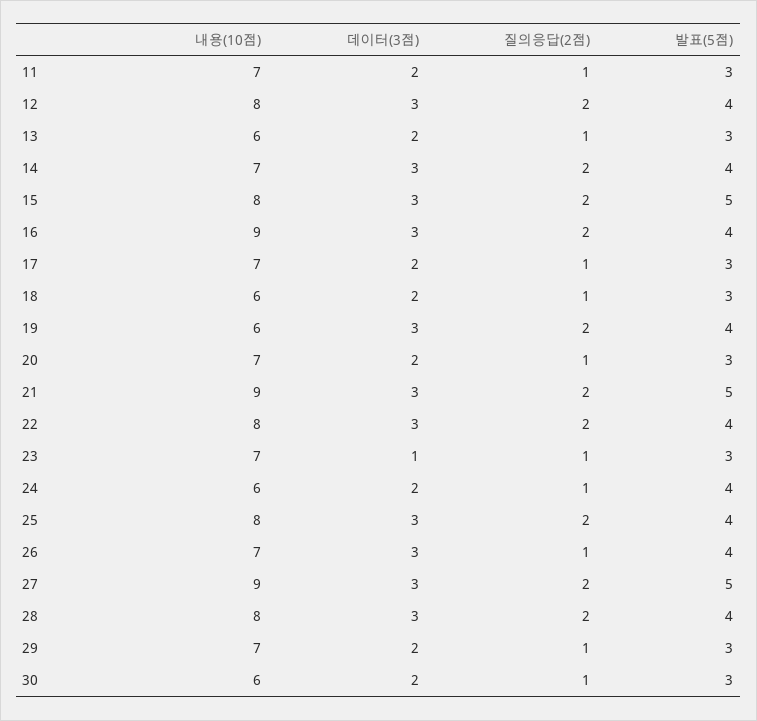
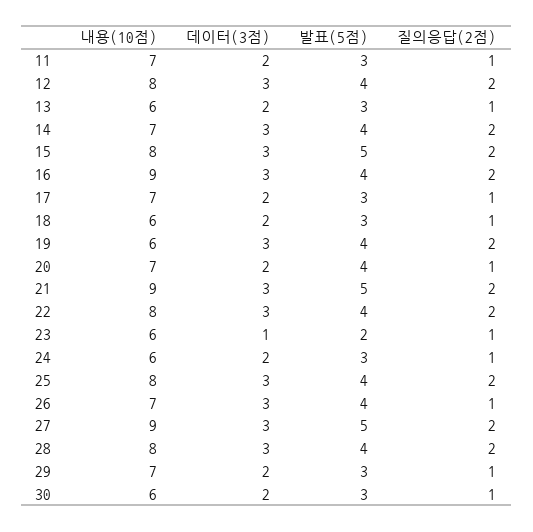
  {
    "내용(10점)": {
      "11": 7,
      "12": 8,
      "13": 6,
      "14": 7,
      "15": 8,
      "16": 9,
      "17": 7,
      "18": 6,
      "19": 6,
      "20": 7,
      "21": 9,
      "22": 8,
-     "23": 7,
+     "23": 6,
      "24": 6,
      "25": 8,
      "26": 7,
      "27": 9,
      "28": 8,
      "29": 7,
      "30": 6
    },
    "데이터(3점)": {
      "11": 2,
      "12": 3,
      "13": 2,
      "14": 3,
      "15": 3,
      "16": 3,
      "17": 2,
      "18": 2,
      "19": 3,
      "20": 2,
      "21": 3,
      "22": 3,
      "23": 1,
      "24": 2,
      "25": 3,
      "26": 3,
      "27": 3,
      "28": 3,
      "29": 2,
      "30": 2
    },
    "질의응답(2점)": {
      "11": 1,
      "12": 2,
      "13": 1,
      "14": 2,
      "15": 2,
      "16": 2,
      "17": 1,
      "18": 1,
      "19": 2,
      "20": 1,
      "21": 2,
      "22": 2,
      "23": 1,
      "24": 1,
      "25": 2,
      "26": 1,
      "27": 2,
      "28": 2,
      "29": 1,
      "30": 1
    },
    "발표(5점)": {
      "11": 3,
      "12": 4,
      "13": 3,
      "14": 4,
      "15": 5,
      "16": 4,
      "17": 3,
      "18": 3,
      "19": 4,
-     "20": 3,
+     "20": 4,
      "21": 5,
      "22": 4,
-     "23": 3,
+     "23": 2,
-     "24": 4,
+     "24": 3,
      "25": 4,
      "26": 4,
      "27": 5,
      "28": 4,
      "29": 3,
      "30": 3
    }
  }

